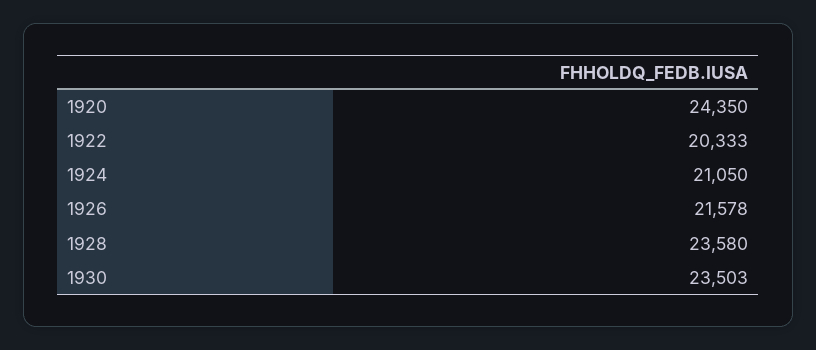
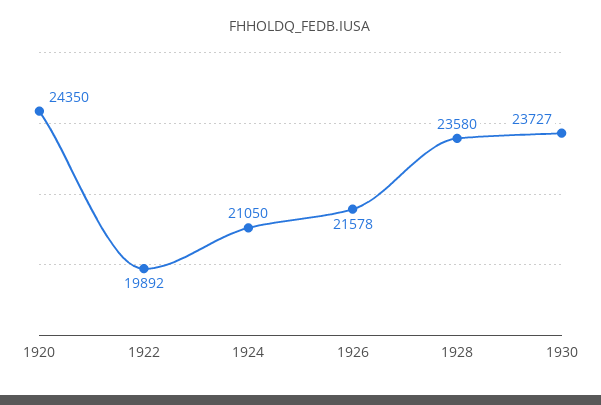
  {
    "1920": 24350,
-   "1922": 20333,
+   "1922": 19892,
    "1924": 21050,
    "1926": 21578,
    "1928": 23580,
-   "1930": 23503
+   "1930": 23727
  }

